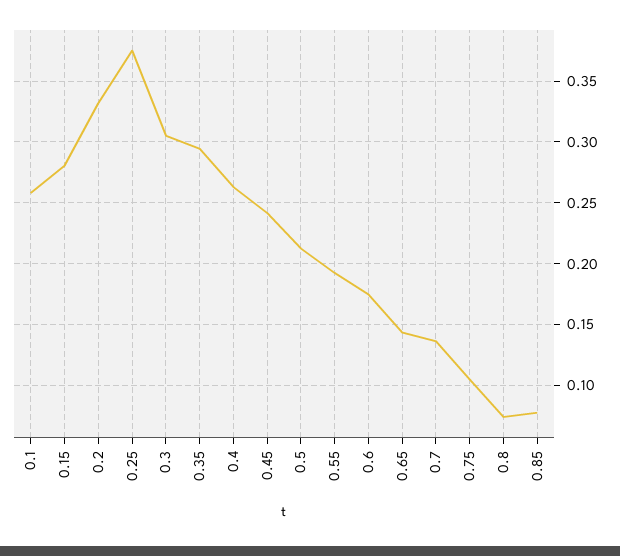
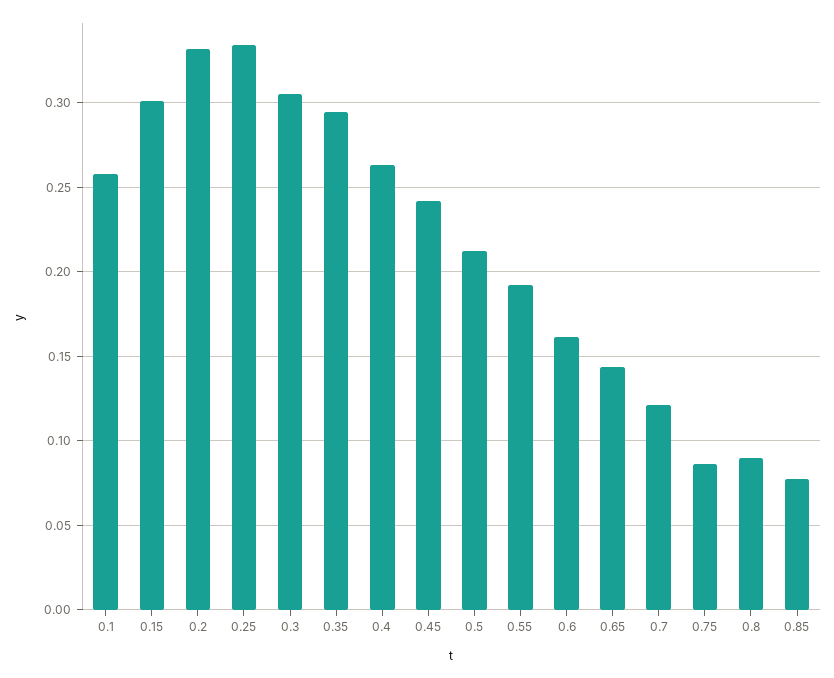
  {
    "0.1": 0.26,
-   "0.15": 0.28,
+   "0.15": 0.3,
    "0.2": 0.33,
-   "0.25": 0.375,
+   "0.25": 0.335,
    "0.3": 0.305,
    "0.35": 0.295,
    "0.4": 0.265,
    "0.45": 0.24,
    "0.5": 0.215,
    "0.55": 0.19,
-   "0.6": 0.175,
+   "0.6": 0.16,
    "0.65": 0.145,
-   "0.7": 0.135,
+   "0.7": 0.12,
-   "0.75": 0.105,
+   "0.75": 0.085,
-   "0.8": 0.075,
+   "0.8": 0.09,
    "0.85": 0.075
  }

